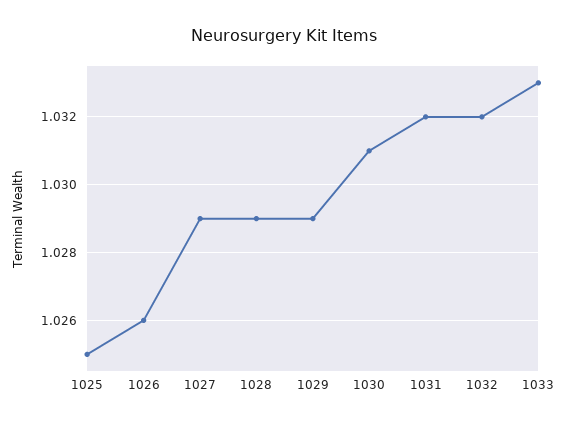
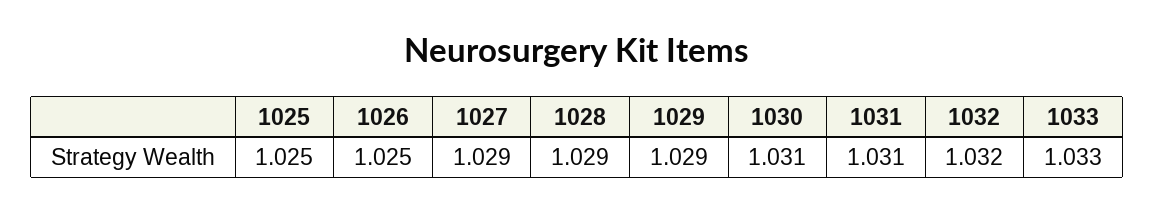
  {
    "1025": 1.025,
-   "1026": 1.026,
+   "1026": 1.025,
    "1027": 1.029,
    "1028": 1.029,
    "1029": 1.029,
    "1030": 1.031,
-   "1031": 1.032,
+   "1031": 1.031,
    "1032": 1.032,
    "1033": 1.033
  }

